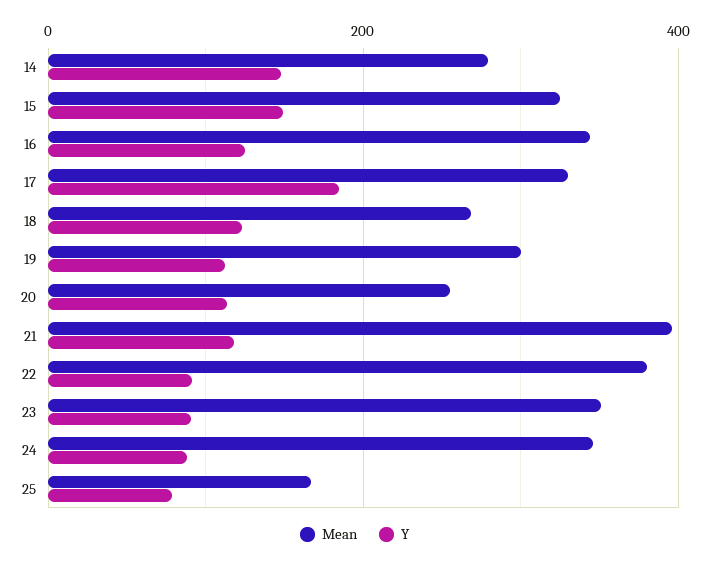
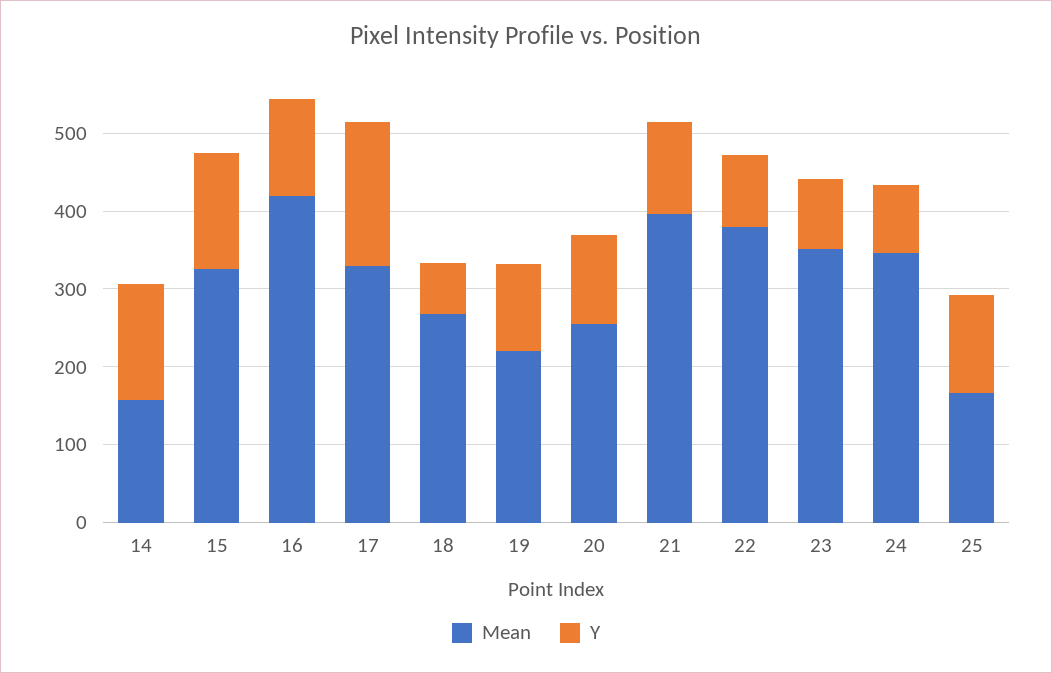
  {
    "Mean": {
-     "14": 280,
+     "14": 160,
      "15": 320,
-     "16": 340,
+     "16": 420,
      "17": 340,
      "18": 260,
-     "19": 300,
+     "19": 220,
      "20": 260,
      "21": 400,
      "22": 380,
      "23": 360,
      "24": 340,
      "25": 160
    },
    "Y": {
      "14": 140,
      "15": 140,
      "16": 120,
      "17": 180,
-     "18": 120,
+     "18": 60,
      "19": 120,
      "20": 120,
      "21": 120,
      "22": 100,
      "23": 100,
      "24": 80,
-     "25": 80
+     "25": 120
    }
  }

